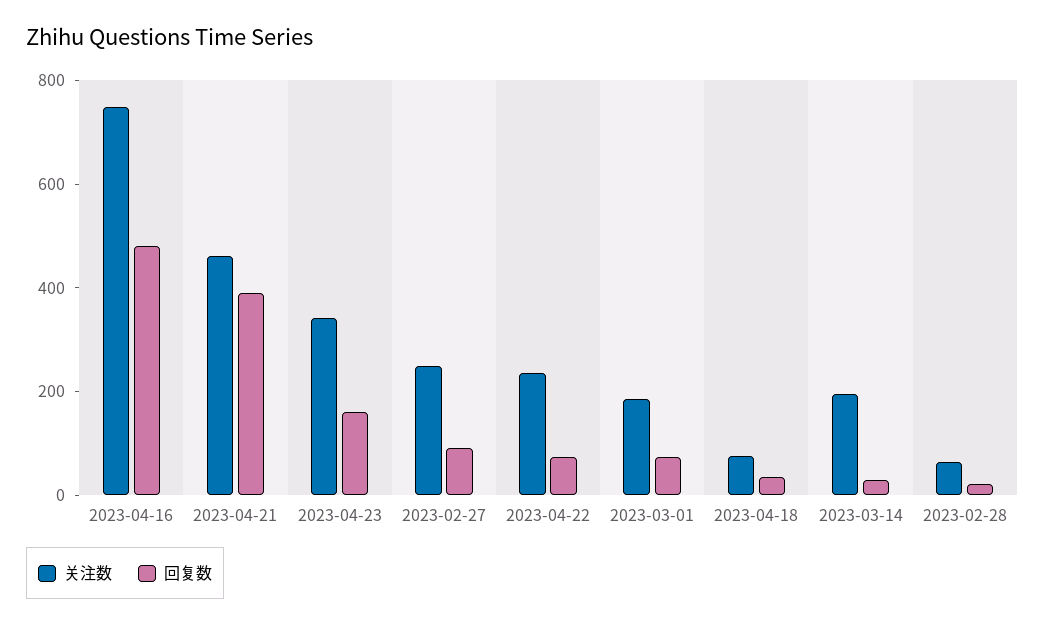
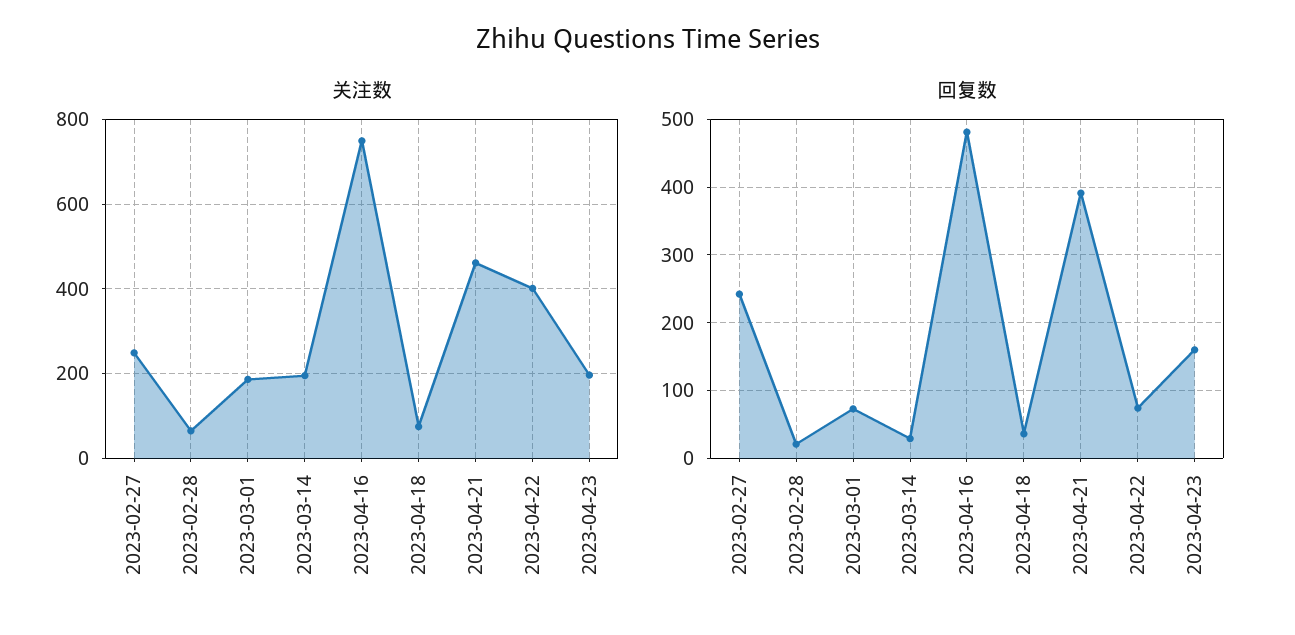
  {
    "关注数": {
      "2023-04-16": 740,
      "2023-04-21": 460,
-     "2023-04-23": 350,
+     "2023-04-23": 200,
      "2023-02-27": 240,
-     "2023-04-22": 250,
+     "2023-04-22": 400,
      "2023-03-01": 180,
      "2023-04-18": 80,
      "2023-03-14": 200,
      "2023-02-28": 60
    },
    "回复数": {
      "2023-04-16": 480,
      "2023-04-21": 390,
      "2023-04-23": 160,
-     "2023-02-27": 100,
+     "2023-02-27": 240,
      "2023-04-22": 70,
      "2023-03-01": 70,
      "2023-04-18": 40,
      "2023-03-14": 30,
      "2023-02-28": 20
    }
  }

